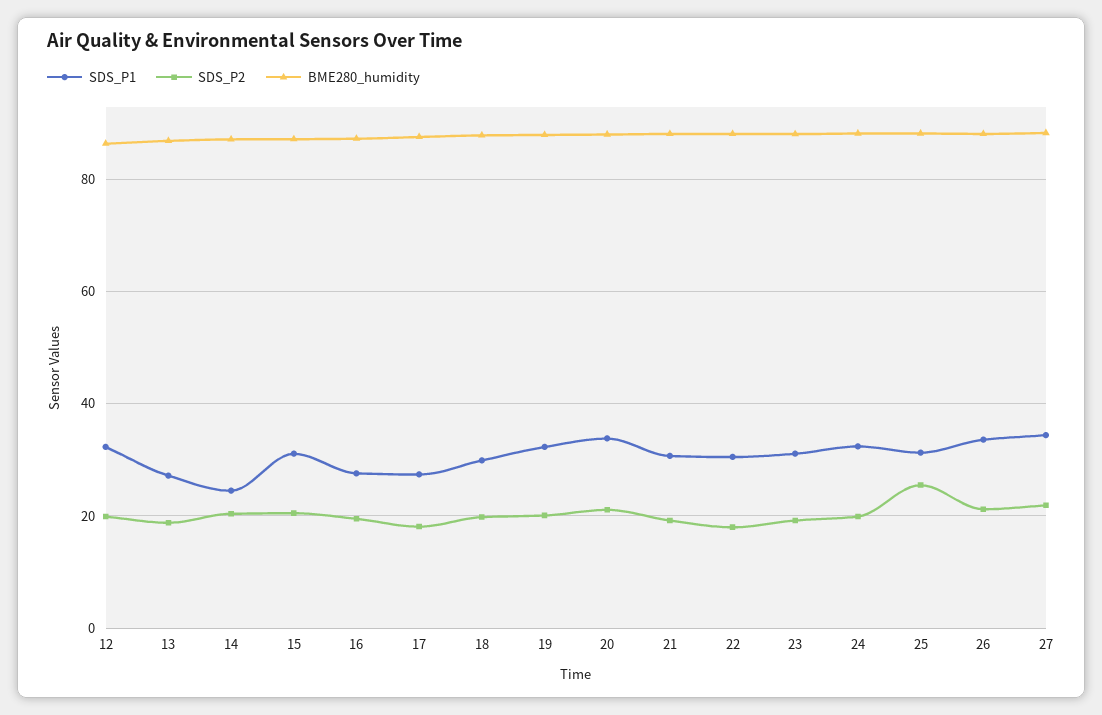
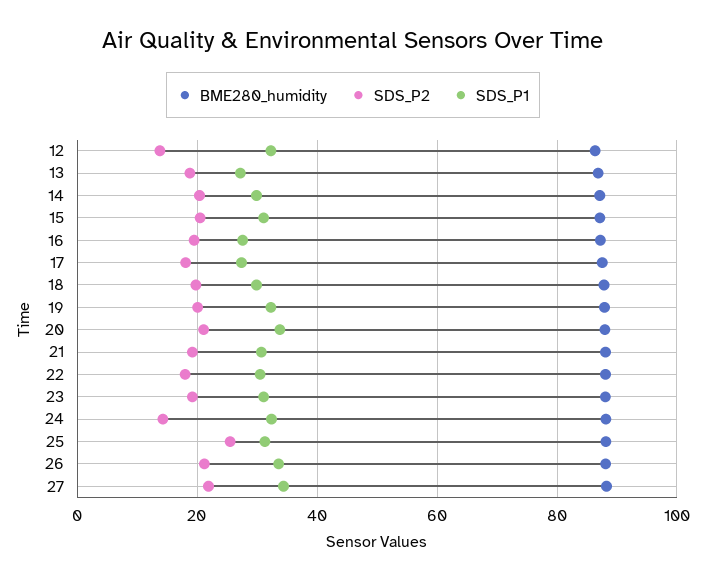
  {
    "SDS_P1": {
      "12": 32,
      "13": 28,
-     "14": 24,
+     "14": 30,
      "15": 32,
      "16": 28,
      "17": 28,
      "18": 30,
      "19": 32,
      "20": 34,
      "21": 30,
      "22": 30,
      "23": 32,
      "24": 32,
      "25": 32,
      "26": 34,
      "27": 34
    },
    "SDS_P2": {
-     "12": 20,
+     "12": 14,
      "13": 18,
      "14": 20,
      "15": 20,
      "16": 20,
      "17": 18,
      "18": 20,
      "19": 20,
      "20": 22,
      "21": 20,
      "22": 18,
      "23": 20,
-     "24": 20,
+     "24": 14,
      "25": 26,
      "26": 22,
      "27": 22
    },
    "BME280_humidity": {
      "12": 86,
      "13": 86,
      "14": 88,
      "15": 88,
      "16": 88,
      "17": 88,
      "18": 88,
      "19": 88,
      "20": 88,
      "21": 88,
      "22": 88,
      "23": 88,
      "24": 88,
      "25": 88,
      "26": 88,
      "27": 88
    }
  }

